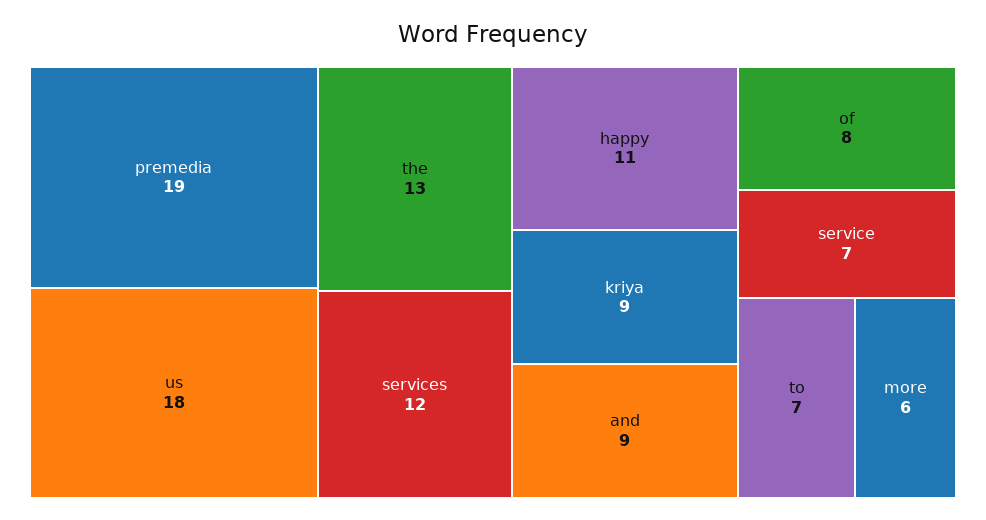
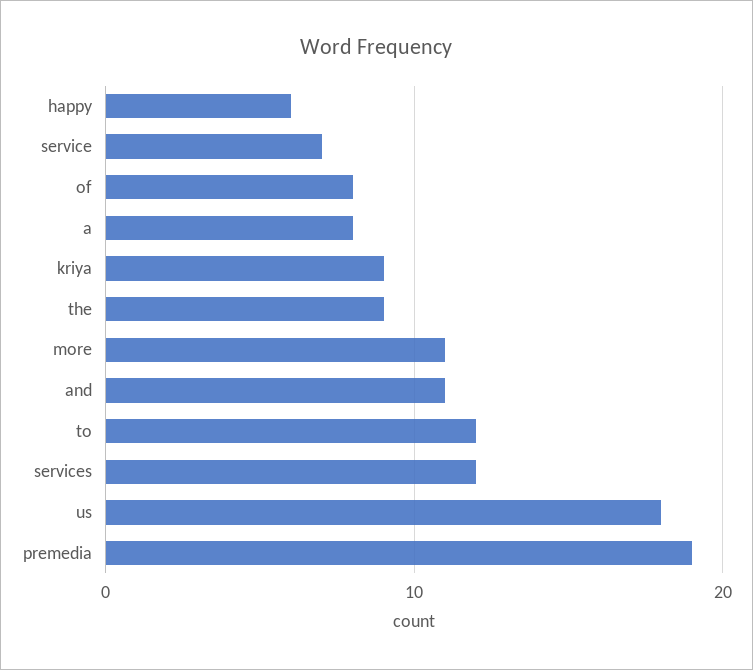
  {
    "premedia": 19,
    "us": 18,
-   "the": 13,
+   "the": 9,
    "services": 12,
-   "happy": 11,
+   "happy": 6,
    "kriya": 9,
-   "and": 9,
+   "and": 11,
    "of": 8,
    "service": 7,
-   "to": 7,
+   "to": 12,
-   "more": 6
+   "more": 11,
+   "a": 8
  }

